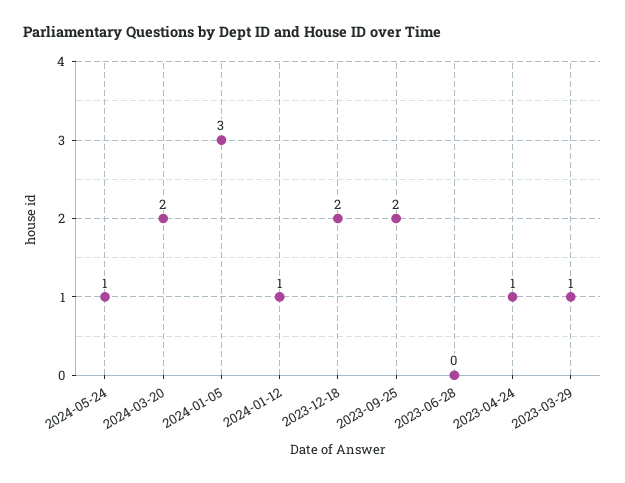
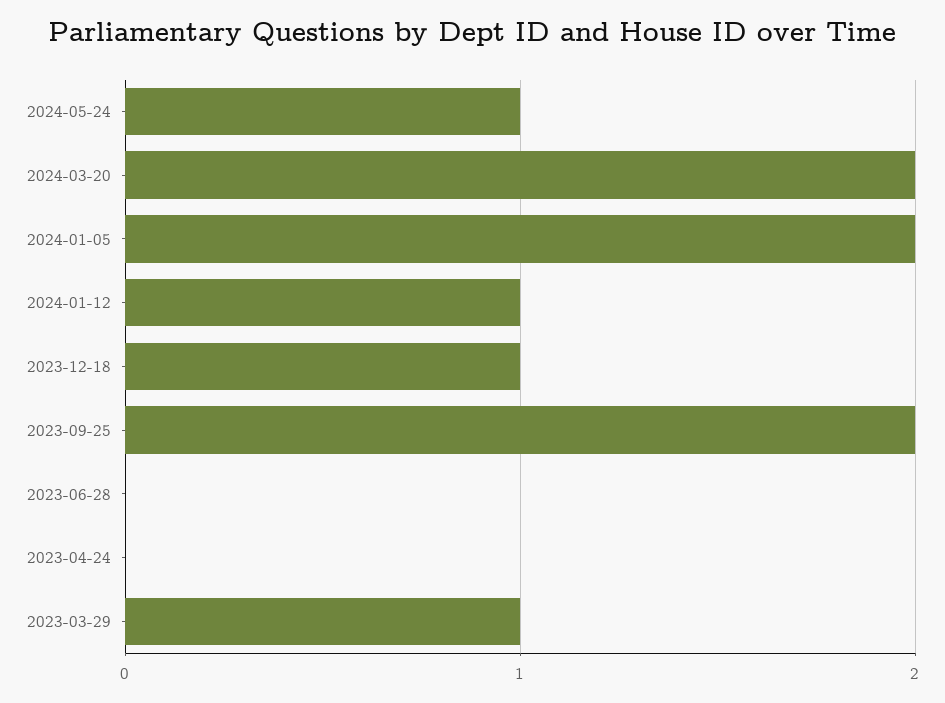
  {
    "2024-05-24": 1,
    "2024-03-20": 2,
-   "2024-01-05": 3,
+   "2024-01-05": 2,
    "2024-01-12": 1,
-   "2023-12-18": 2,
+   "2023-12-18": 1,
    "2023-09-25": 2,
    "2023-06-28": 0,
-   "2023-04-24": 1,
+   "2023-04-24": 0,
    "2023-03-29": 1
  }

